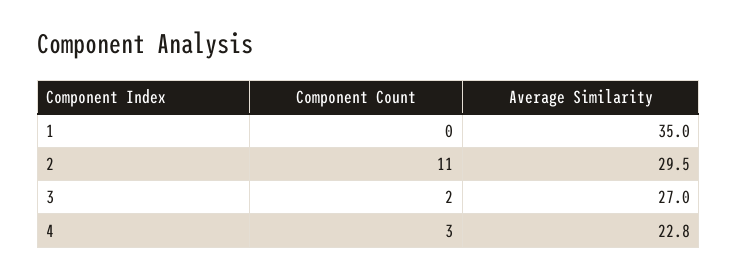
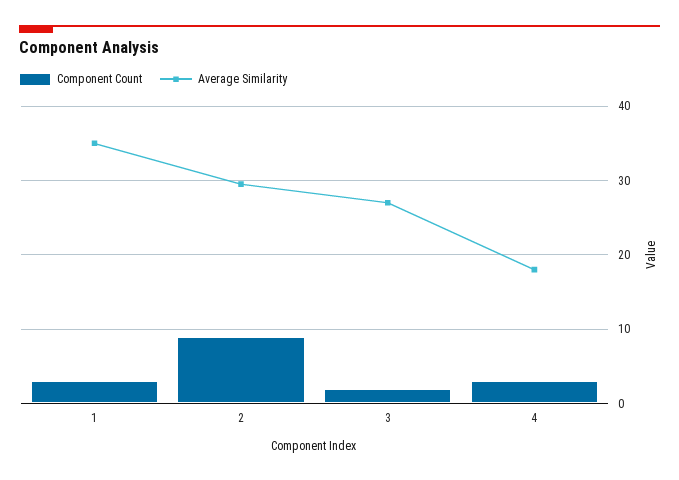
  {
    "Component Count": {
-     "1": 0,
+     "1": 3,
-     "2": 11,
+     "2": 9,
      "3": 2,
      "4": 3
    },
    "Average Similarity": {
      "1": 35,
      "2": 29.5,
      "3": 27,
-     "4": 22.8
+     "4": 18
    }
  }

